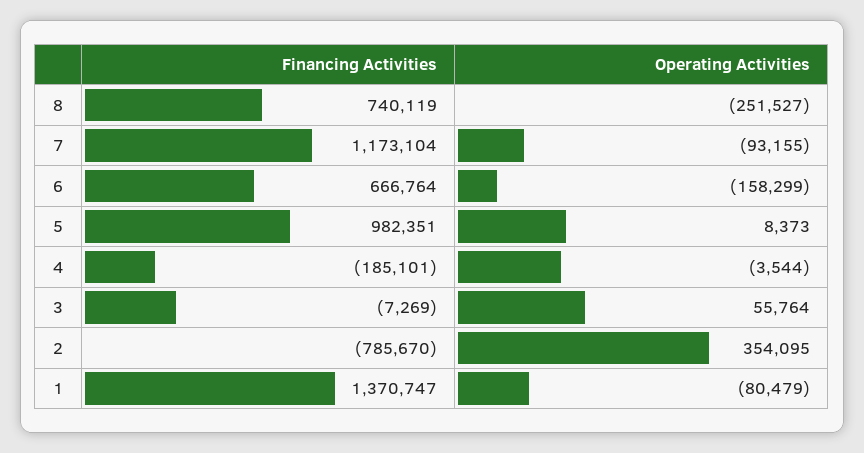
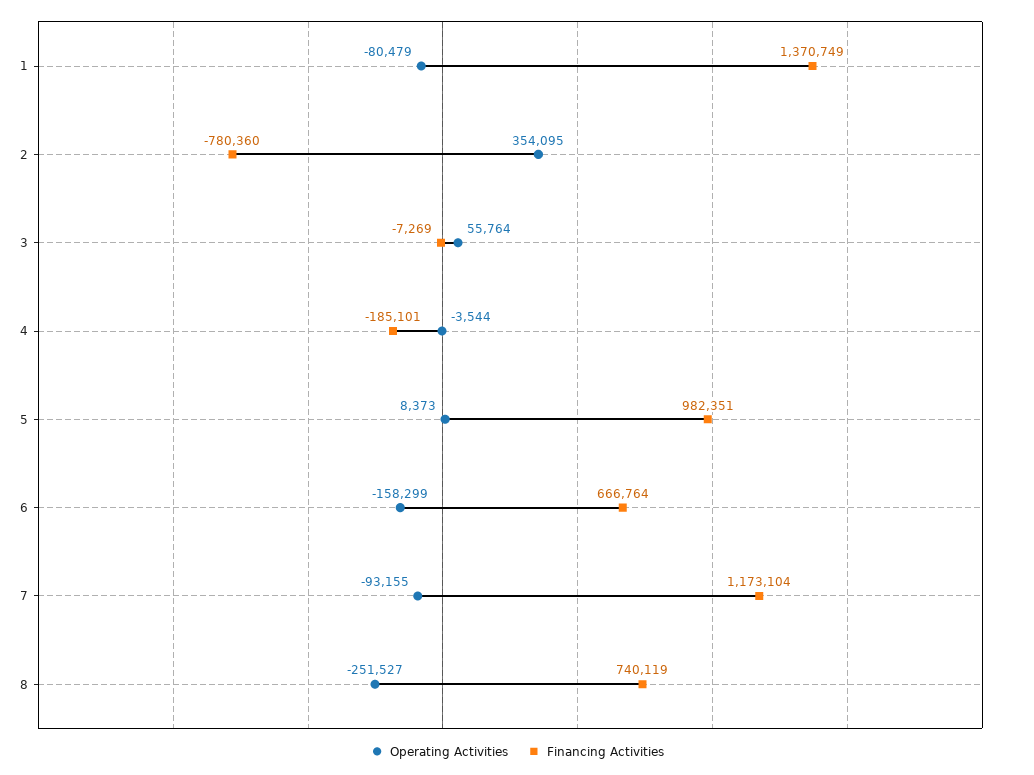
  {
    "Financing Activities": {
      "8": 740119,
      "7": 1173104,
      "6": 666764,
      "5": 982351,
      "4": -185101,
      "3": -7269,
-     "2": -785670,
+     "2": -780360,
-     "1": 1370747
+     "1": 1370749
    },
    "Operating Activities": {
      "8": -251527,
      "7": -93155,
      "6": -158299,
      "5": 8373,
      "4": -3544,
      "3": 55764,
      "2": 354095,
      "1": -80479
    }
  }

